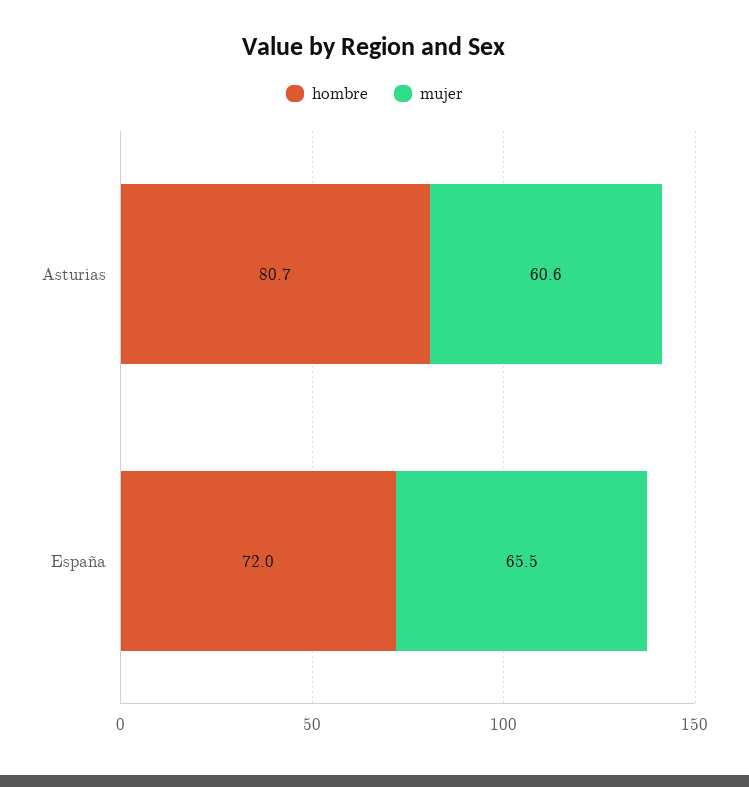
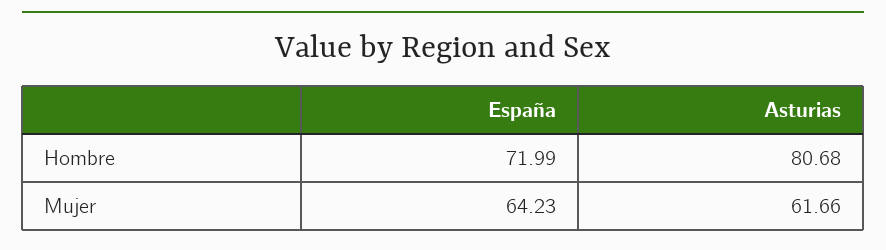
  {
    "hombre": {
      "Asturias": 80.68,
      "España": 71.99
    },
    "mujer": {
-     "Asturias": 60.6,
+     "Asturias": 61.66,
-     "España": 65.5
+     "España": 64.23
    }
  }

